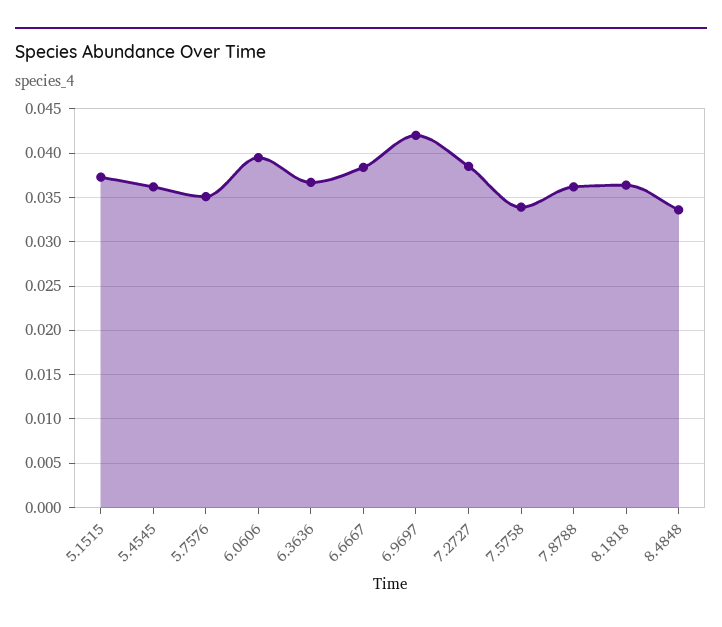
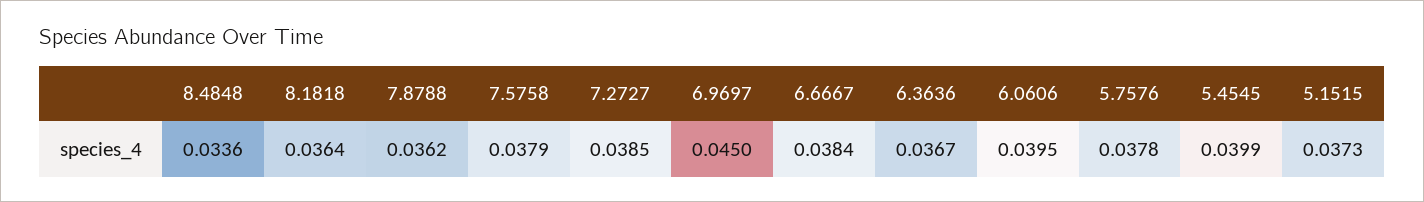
  {
    "5.1515": 0.0373,
-   "5.4545": 0.036,
+   "5.4545": 0.0399,
-   "5.7576": 0.035,
+   "5.7576": 0.0378,
    "6.0606": 0.0395,
    "6.3636": 0.0367,
    "6.6667": 0.0384,
-   "6.9697": 0.042,
+   "6.9697": 0.045,
    "7.2727": 0.0385,
-   "7.5758": 0.034,
+   "7.5758": 0.0379,
    "7.8788": 0.0362,
    "8.1818": 0.0364,
    "8.4848": 0.0336
  }

